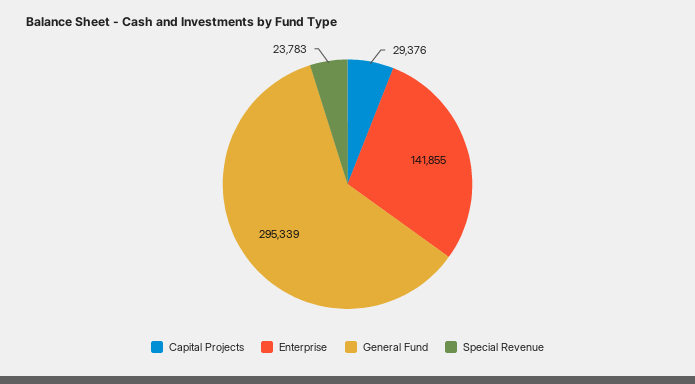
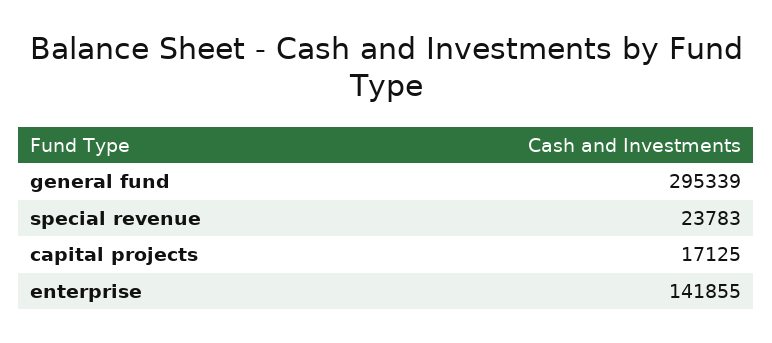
  {
-   "Capital Projects": 29376,
+   "Capital Projects": 17125,
    "Enterprise": 141855,
    "General Fund": 295339,
    "Special Revenue": 23783
  }

